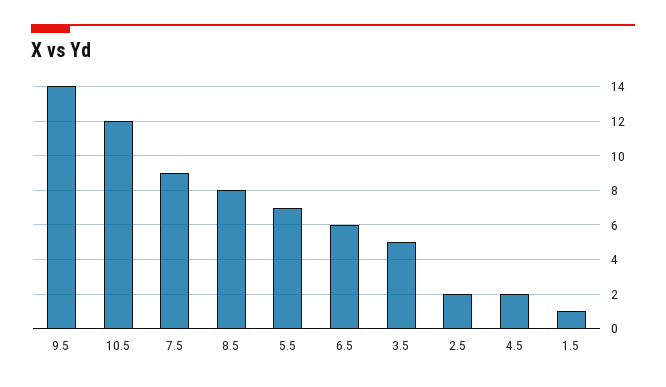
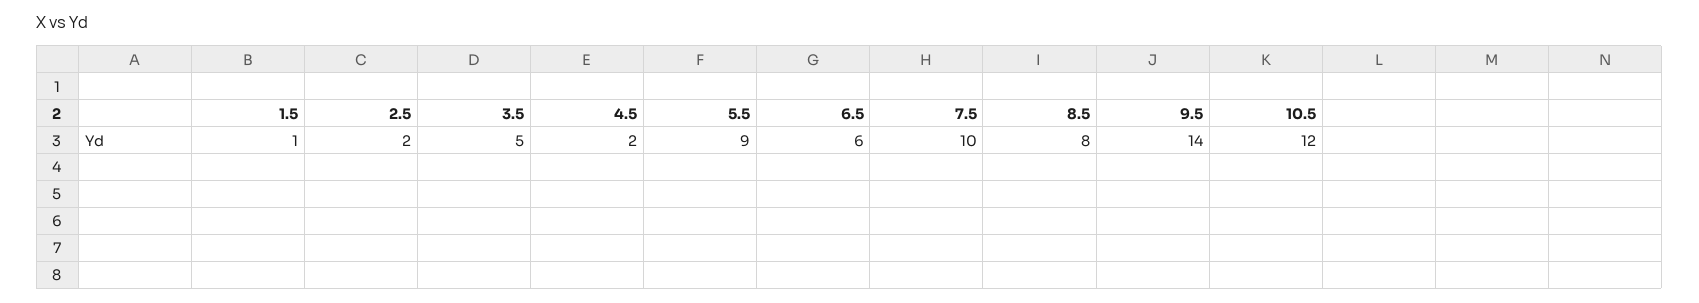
  {
    "9.5": 14,
    "10.5": 12,
-   "7.5": 9,
+   "7.5": 10,
    "8.5": 8,
-   "5.5": 7,
+   "5.5": 9,
    "6.5": 6,
    "3.5": 5,
    "2.5": 2,
    "4.5": 2,
    "1.5": 1
  }

